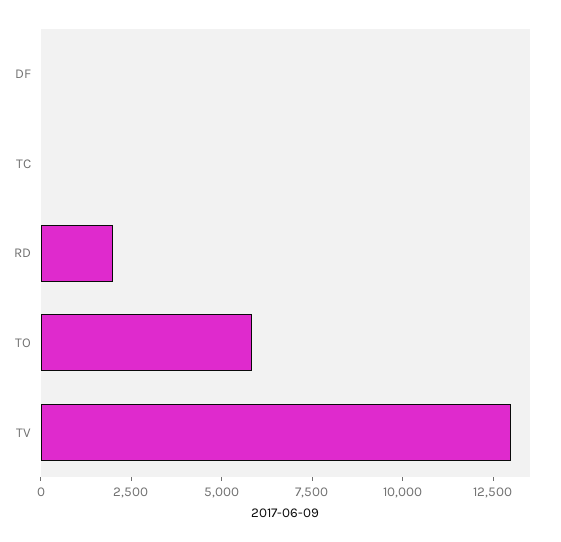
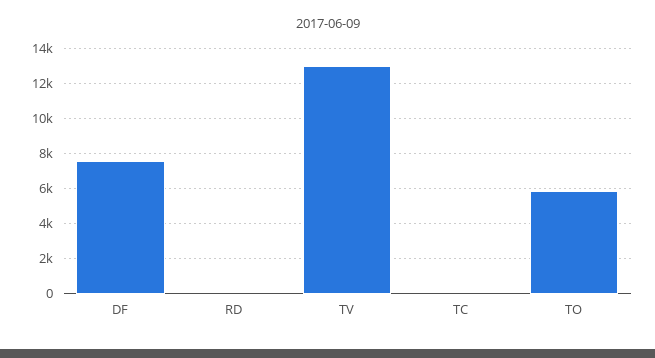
  {
-   "DF": 0,
+   "DF": 7500,
    "TC": 0,
-   "RD": 2000,
+   "RD": 0,
    "TO": 6000,
    "TV": 13000
  }

